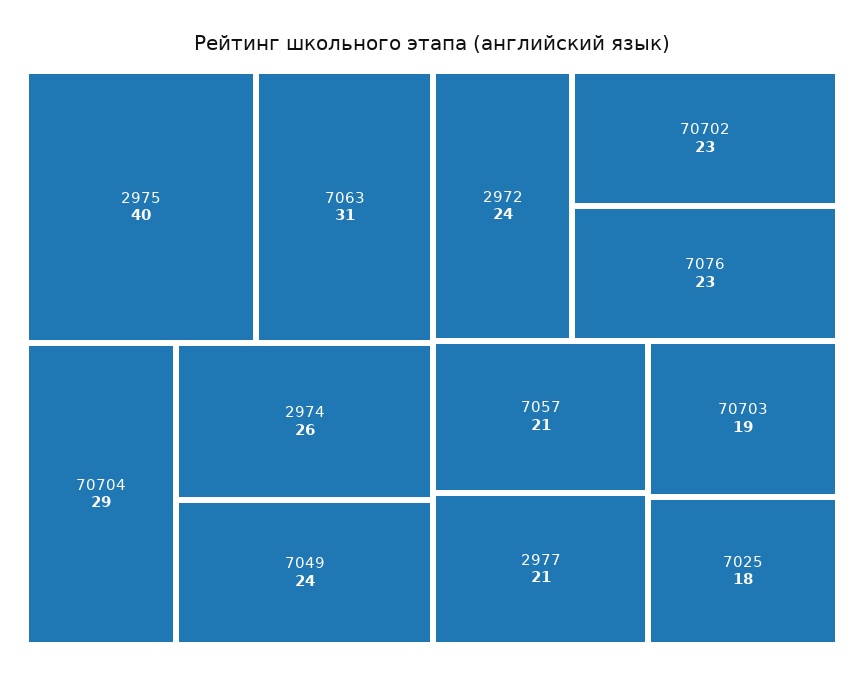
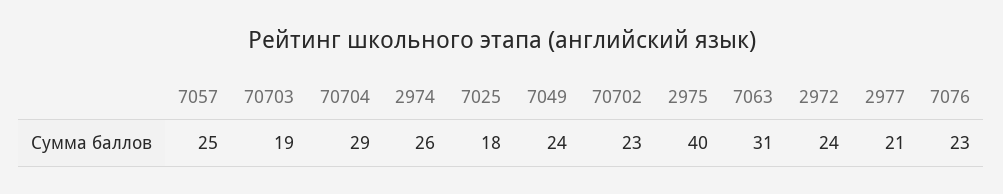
  {
    "2975": 40,
    "7063": 31,
    "70704": 29,
    "2974": 26,
    "7049": 24,
    "2972": 24,
    "70702": 23,
    "7076": 23,
-   "7057": 21,
+   "7057": 25,
    "2977": 21,
    "70703": 19,
    "7025": 18
  }

